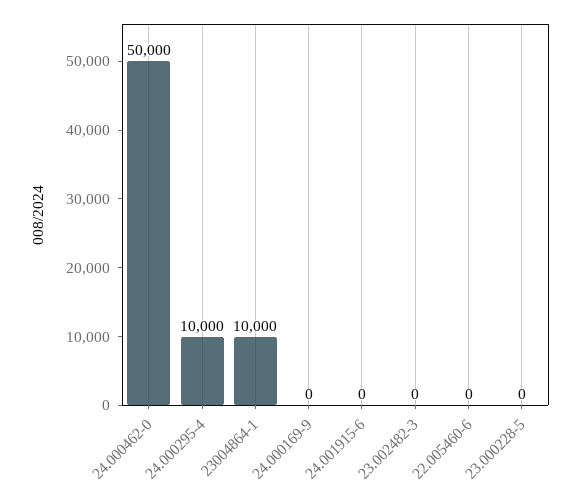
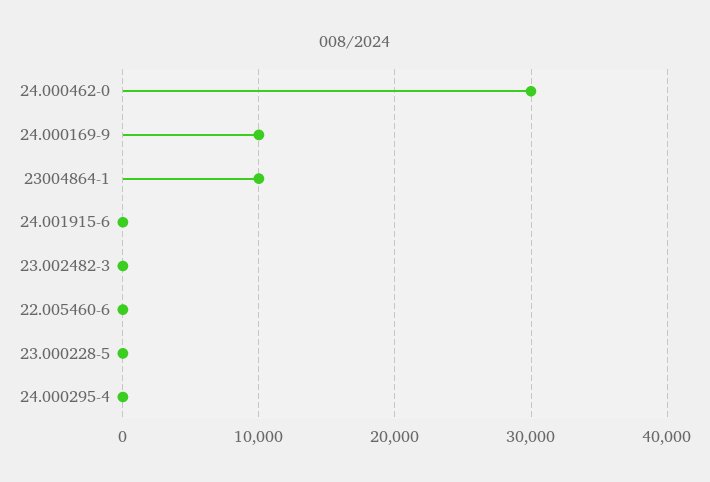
  {
-   "24.000462-0": 50000,
+   "24.000462-0": 30000,
-   "24.000295-4": 10000,
+   "24.000295-4": 0,
    "23004864-1": 10000,
-   "24.000169-9": 0,
+   "24.000169-9": 10000,
    "24.001915-6": 0,
    "23.002482-3": 0,
    "22.005460-6": 0,
    "23.000228-5": 0
  }

